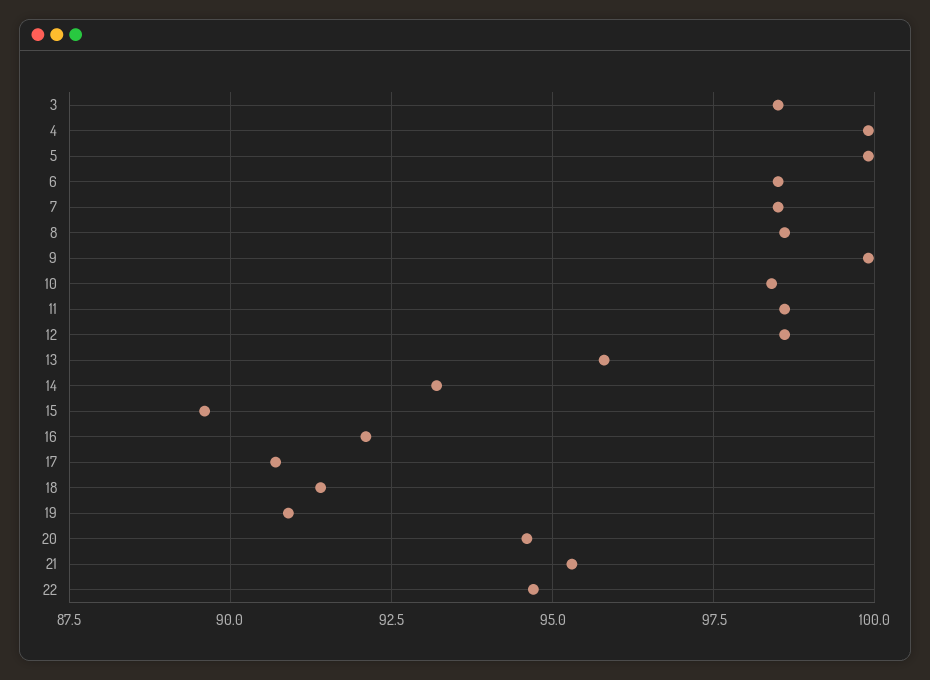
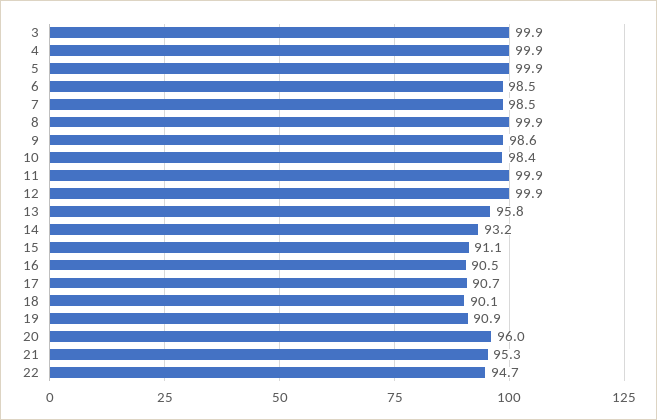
  {
-   "3": 98.5,
+   "3": 99.9,
    "4": 99.9,
    "5": 99.9,
    "6": 98.5,
    "7": 98.5,
-   "8": 98.5,
+   "8": 99.9,
-   "9": 100,
+   "9": 98.6,
    "10": 98.4,
-   "11": 98.5,
+   "11": 99.9,
-   "12": 98.5,
+   "12": 99.9,
    "13": 95.8,
    "14": 93.2,
-   "15": 89.5,
+   "15": 91.1,
-   "16": 92,
+   "16": 90.5,
    "17": 90.7,
-   "18": 91.5,
+   "18": 90.1,
    "19": 90.9,
-   "20": 94.5,
+   "20": 96,
    "21": 95.3,
    "22": 94.7
  }

